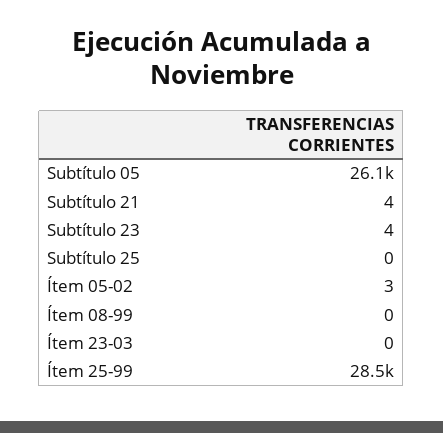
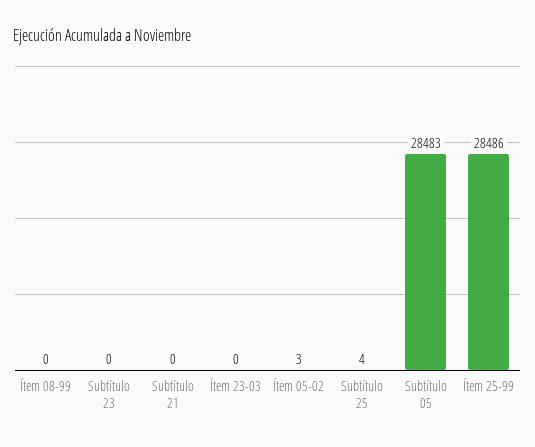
  {
-   "Subtítulo 05": 26100,
+   "Subtítulo 05": 28483,
-   "Subtítulo 21": 4,
+   "Subtítulo 21": 0,
-   "Subtítulo 23": 4,
+   "Subtítulo 23": 0,
-   "Subtítulo 25": 0,
+   "Subtítulo 25": 4,
    "Ítem 05-02": 3,
    "Ítem 08-99": 0,
    "Ítem 23-03": 0,
    "Ítem 25-99": 28486
  }

